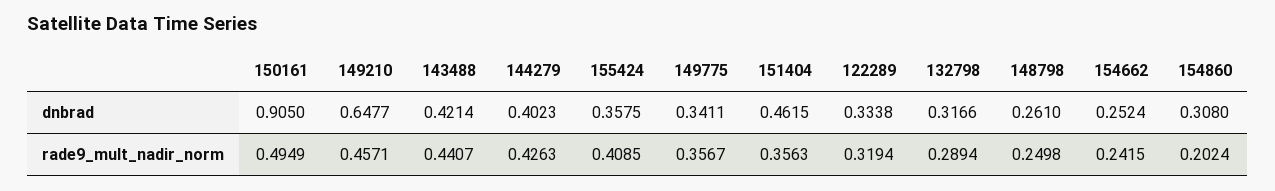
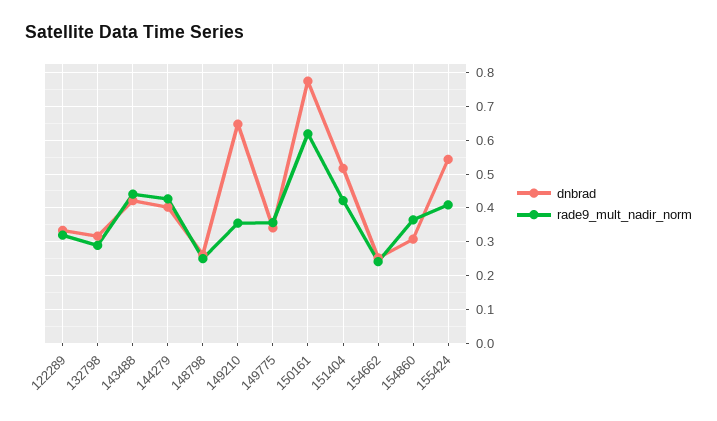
  {
    "dnbrad": {
-     "150161": 0.905,
+     "150161": 0.78,
      "149210": 0.6477,
      "143488": 0.4214,
      "144279": 0.4023,
-     "155424": 0.3575,
+     "155424": 0.54,
      "149775": 0.3411,
-     "151404": 0.4615,
+     "151404": 0.52,
      "122289": 0.3338,
      "132798": 0.3166,
      "148798": 0.261,
      "154662": 0.2524,
      "154860": 0.308
    },
    "rade9_mult_nadir_norm": {
-     "150161": 0.4949,
+     "150161": 0.62,
-     "149210": 0.4571,
+     "149210": 0.36,
      "143488": 0.4407,
      "144279": 0.4263,
      "155424": 0.4085,
      "149775": 0.3567,
-     "151404": 0.3563,
+     "151404": 0.42,
      "122289": 0.3194,
      "132798": 0.2894,
      "148798": 0.2498,
      "154662": 0.2415,
-     "154860": 0.2024
+     "154860": 0.36
    }
  }

